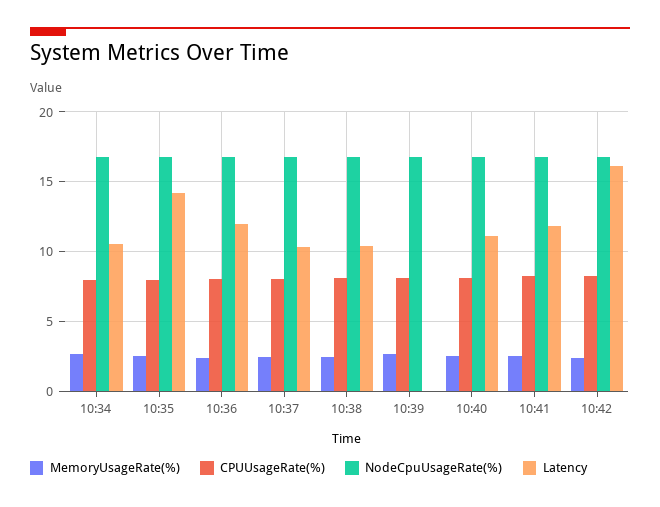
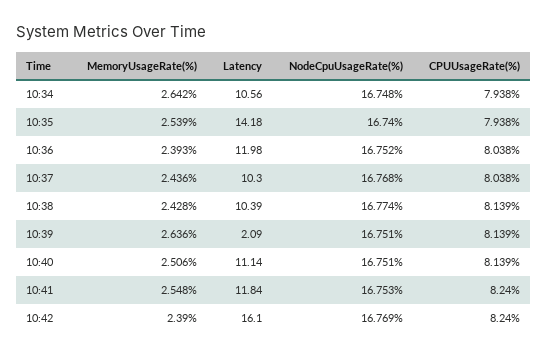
  {
    "MemoryUsageRate(%)": {
      "10:34": 2.642,
      "10:35": 2.539,
      "10:36": 2.393,
      "10:37": 2.436,
      "10:38": 2.428,
      "10:39": 2.636,
      "10:40": 2.506,
      "10:41": 2.548,
      "10:42": 2.39
    },
    "CPUUsageRate(%)": {
      "10:34": 7.938,
      "10:35": 7.938,
      "10:36": 8.038,
      "10:37": 8.038,
      "10:38": 8.139,
      "10:39": 8.139,
      "10:40": 8.139,
      "10:41": 8.24,
      "10:42": 8.24
    },
    "NodeCpuUsageRate(%)": {
      "10:34": 16.748,
      "10:35": 16.74,
      "10:36": 16.752,
      "10:37": 16.768,
      "10:38": 16.774,
      "10:39": 16.751,
      "10:40": 16.751,
      "10:41": 16.753,
      "10:42": 16.769
    },
    "Latency": {
      "10:34": 10.56,
      "10:35": 14.18,
      "10:36": 11.98,
      "10:37": 10.3,
      "10:38": 10.39,
-     "10:39": 0,
+     "10:39": 2.09,
      "10:40": 11.14,
      "10:41": 11.84,
      "10:42": 16.1
    }
  }

